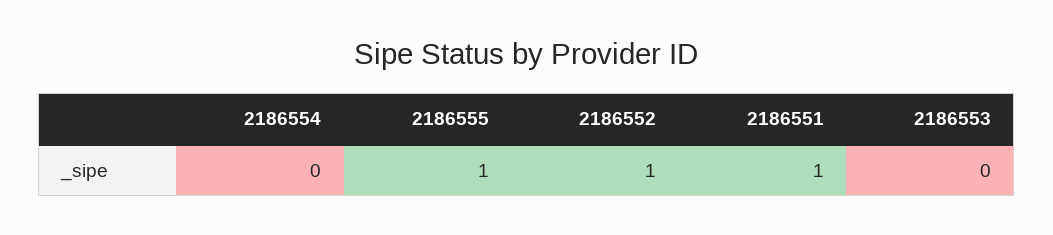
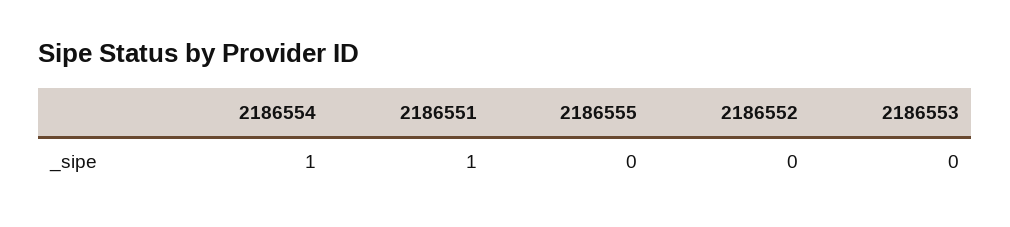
  {
-   "2186554": 0,
+   "2186554": 1,
-   "2186555": 1,
+   "2186555": 0,
-   "2186552": 1,
+   "2186552": 0,
    "2186551": 1,
    "2186553": 0
  }

